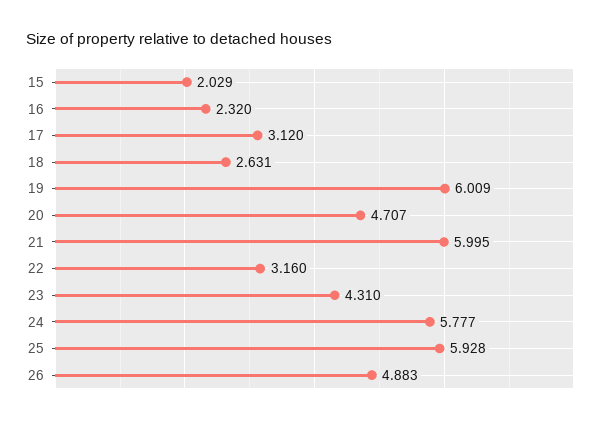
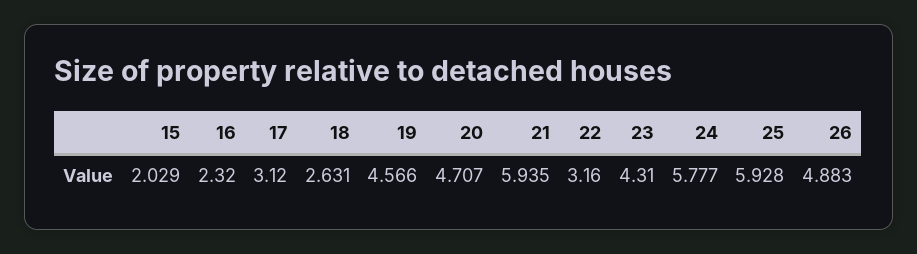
  {
    "15": 2.029,
    "16": 2.32,
    "17": 3.12,
    "18": 2.631,
-   "19": 6.009,
+   "19": 4.566,
    "20": 4.707,
-   "21": 5.995,
+   "21": 5.935,
    "22": 3.16,
    "23": 4.31,
    "24": 5.777,
    "25": 5.928,
    "26": 4.883
  }

